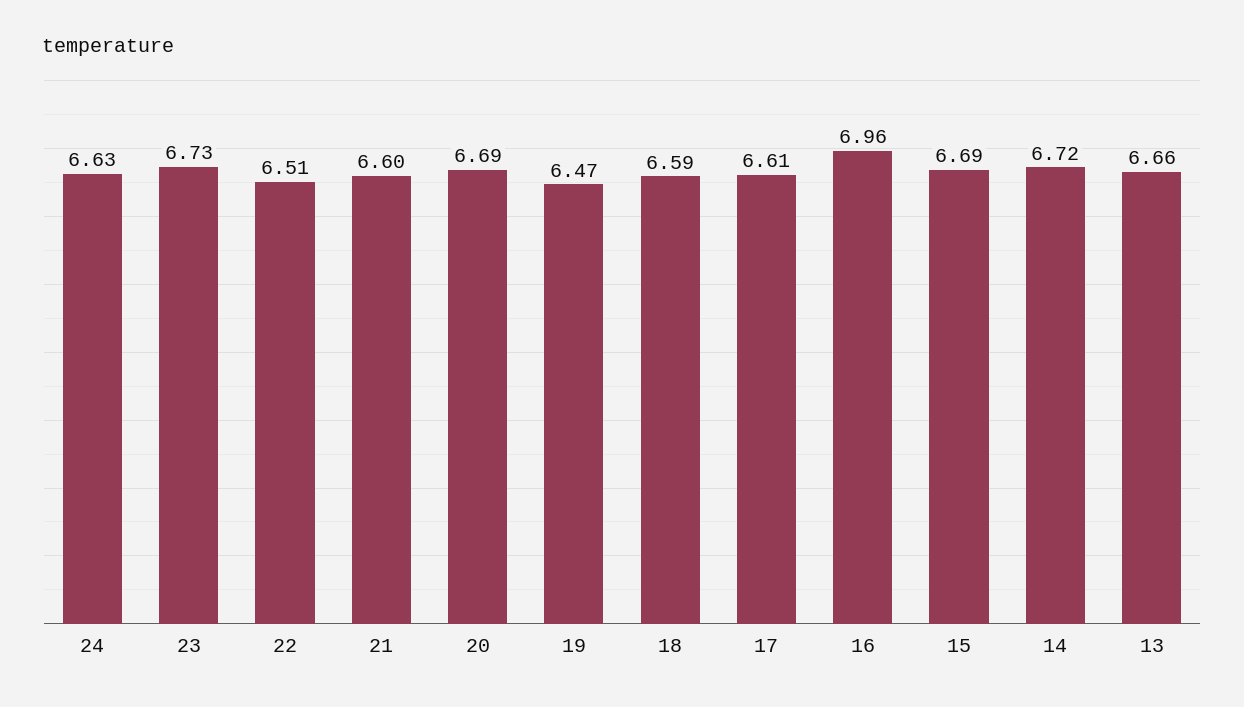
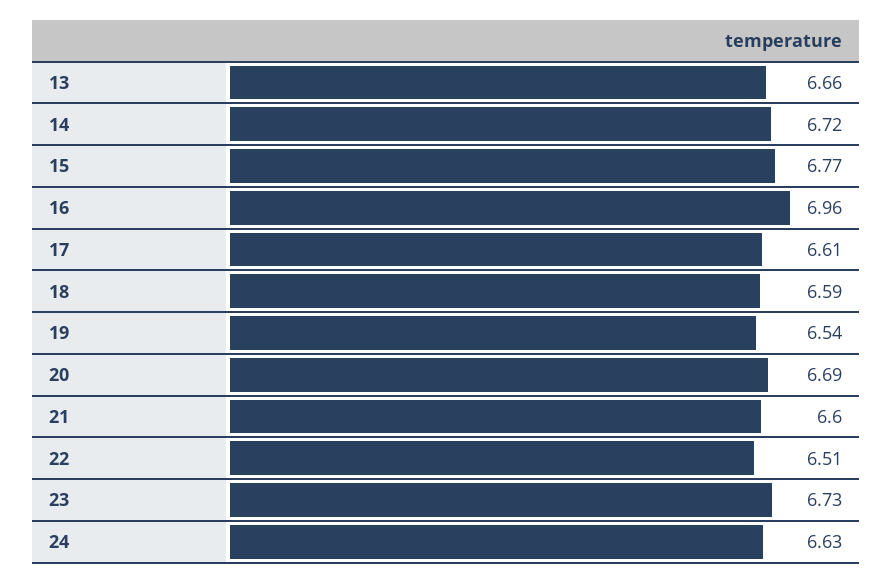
  {
    "24": 6.63,
    "23": 6.73,
    "22": 6.51,
    "21": 6.6,
    "20": 6.69,
-   "19": 6.47,
+   "19": 6.54,
    "18": 6.59,
    "17": 6.61,
    "16": 6.96,
-   "15": 6.69,
+   "15": 6.77,
    "14": 6.72,
    "13": 6.66
  }

